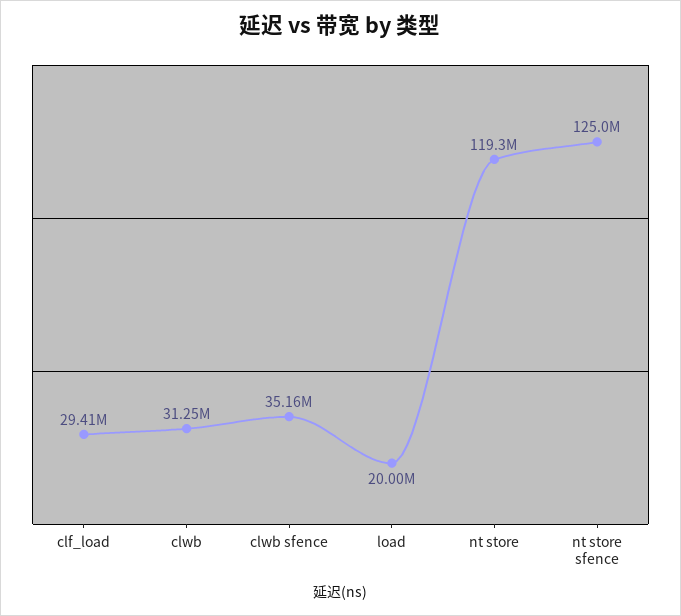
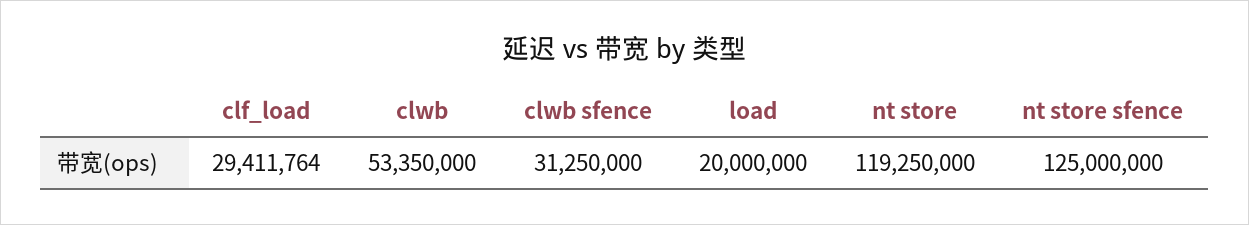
  {
    "clf_load": 29411764,
-   "clwb": 31250000,
+   "clwb": 53350000,
-   "clwb sfence": 35160000,
+   "clwb sfence": 31250000,
    "load": 20000000,
    "nt store": 119250000,
    "nt store sfence": 125000000
  }

